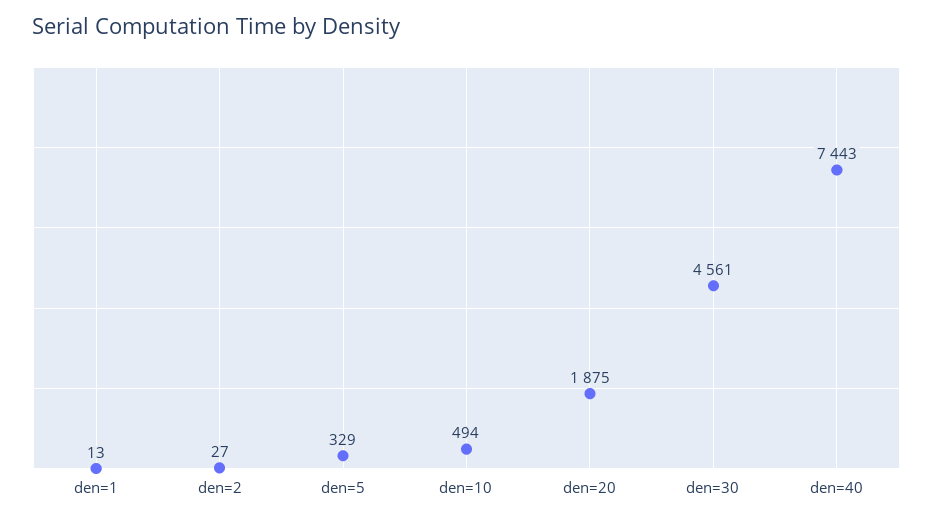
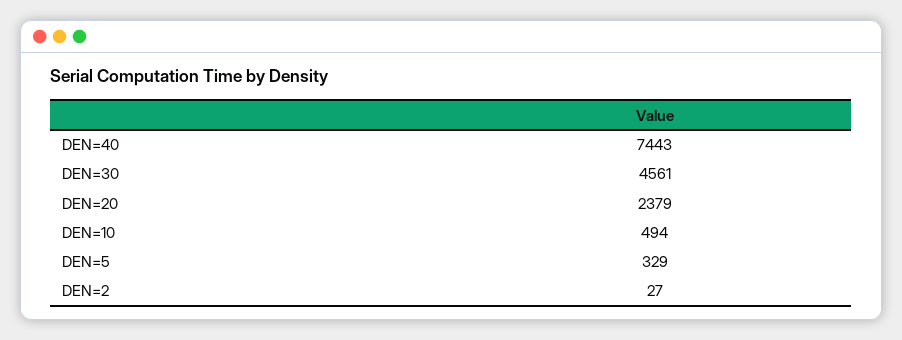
  {
-   "den=1": 13,
    "den=2": 27,
    "den=5": 329,
    "den=10": 494,
-   "den=20": 1875,
+   "den=20": 2379,
    "den=30": 4561,
    "den=40": 7443
  }

